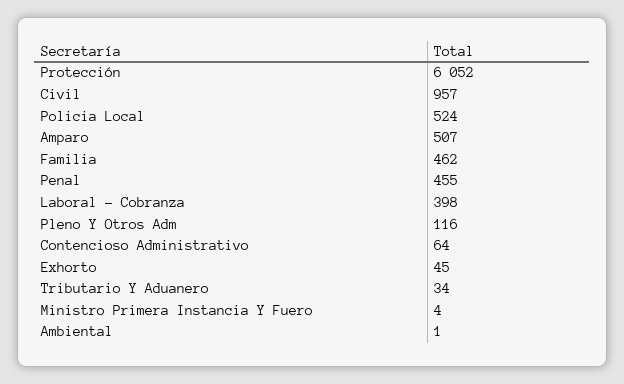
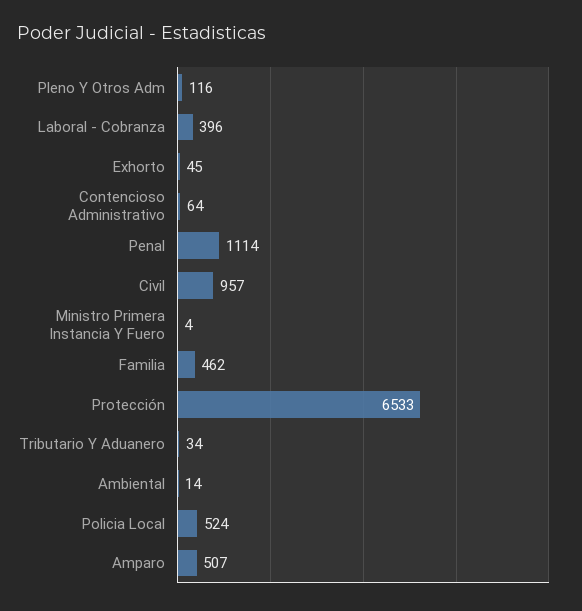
  {
-   "Protección": 6052,
+   "Protección": 6533,
    "Civil": 957,
    "Policia Local": 524,
    "Amparo": 507,
    "Familia": 462,
-   "Penal": 455,
+   "Penal": 1114,
-   "Laboral - Cobranza": 398,
+   "Laboral - Cobranza": 396,
    "Pleno Y Otros Adm": 116,
    "Contencioso Administrativo": 64,
    "Exhorto": 45,
    "Tributario Y Aduanero": 34,
    "Ministro Primera Instancia Y Fuero": 4,
-   "Ambiental": 1
+   "Ambiental": 14
  }

